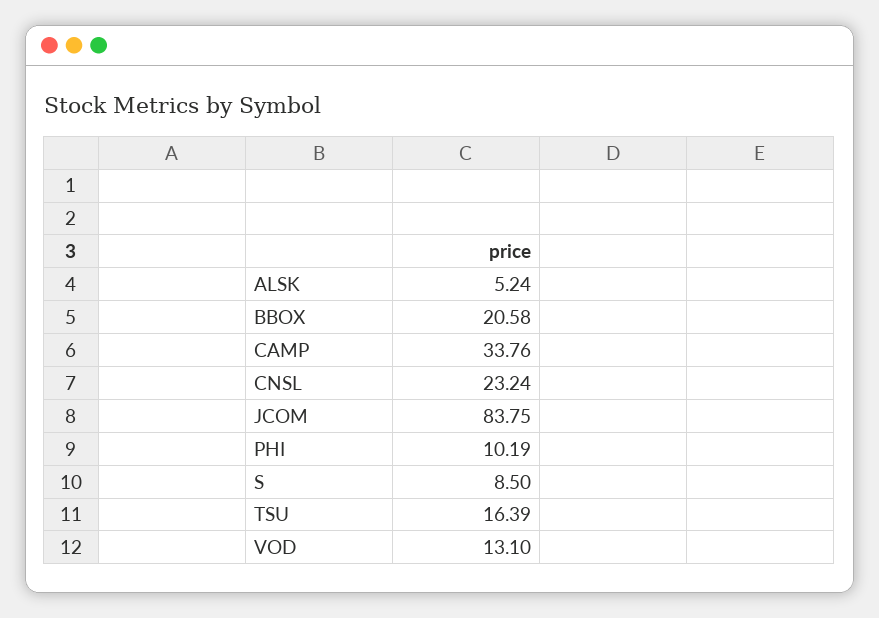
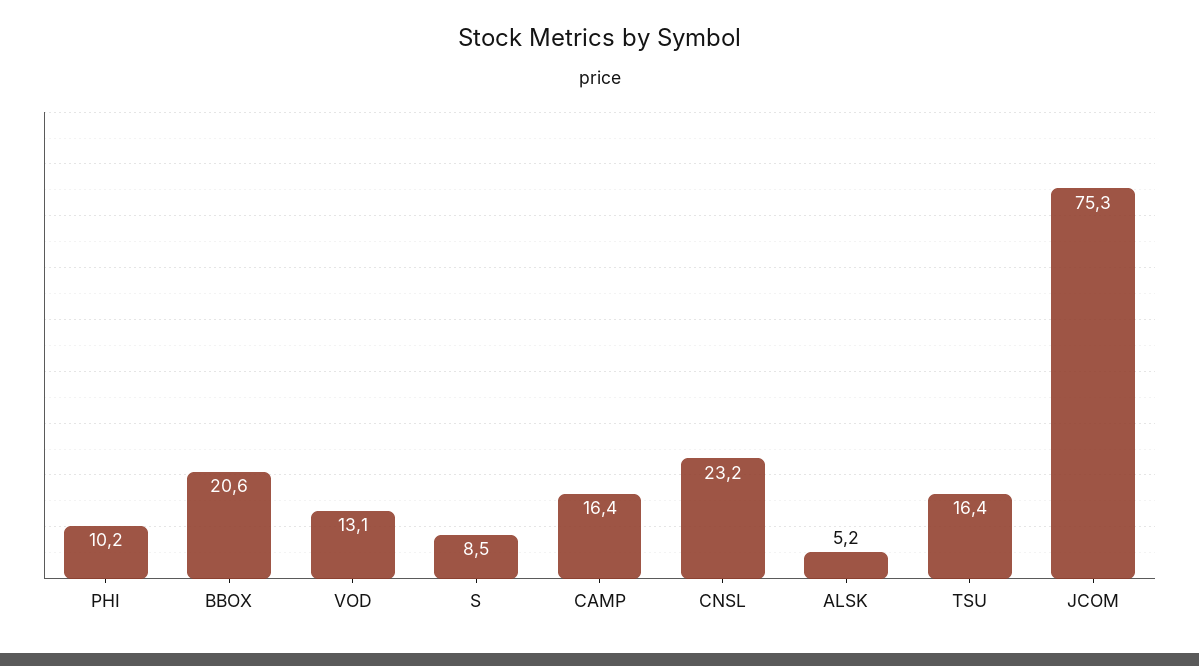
  {
    "ALSK": 5.24,
    "BBOX": 20.58,
-   "CAMP": 33.76,
+   "CAMP": 16.4,
    "CNSL": 23.24,
-   "JCOM": 83.75,
+   "JCOM": 75.3,
    "PHI": 10.19,
    "S": 8.5,
    "TSU": 16.39,
    "VOD": 13.1
  }

